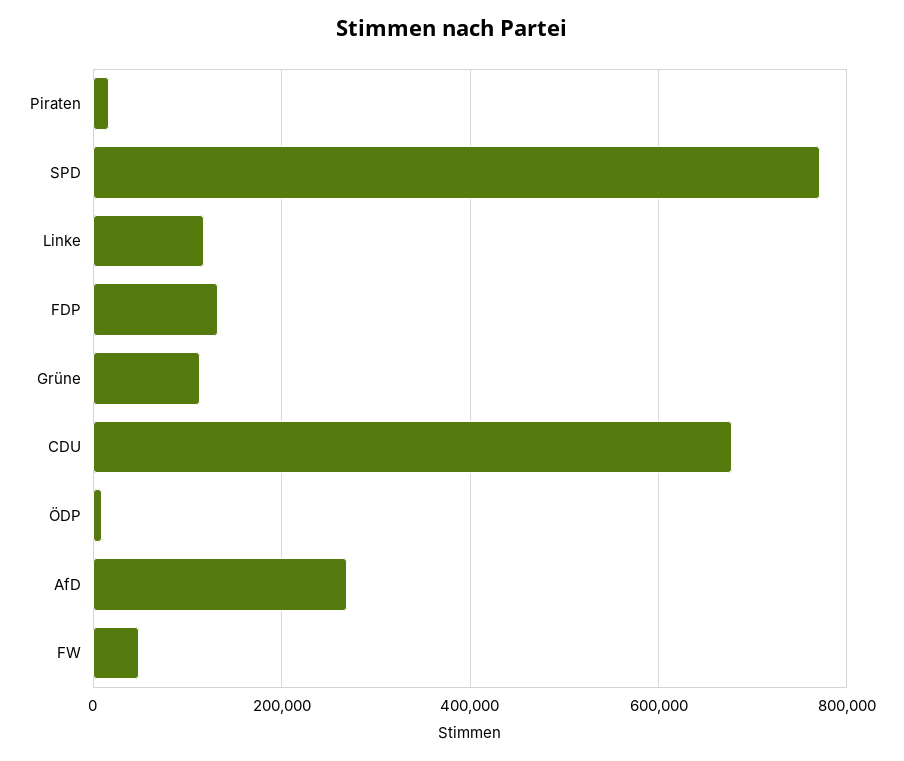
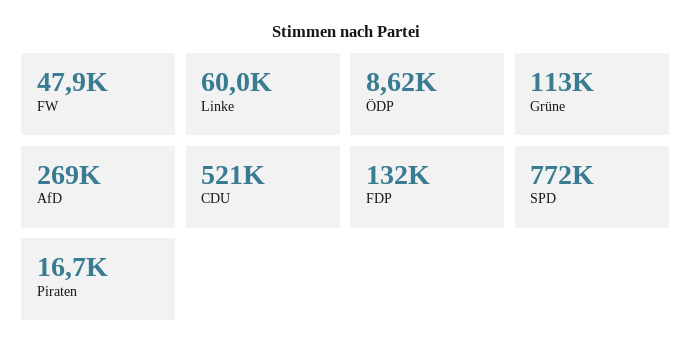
  {
    "Piraten": 16700,
    "SPD": 772000,
-   "Linke": 120000,
+   "Linke": 60000,
    "FDP": 132000,
    "Grüne": 113000,
-   "CDU": 680000,
+   "CDU": 521000,
    "ÖDP": 8620,
    "AfD": 269000,
    "FW": 47900
  }

